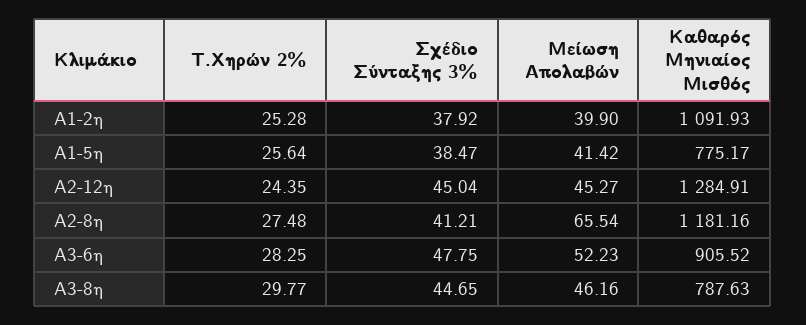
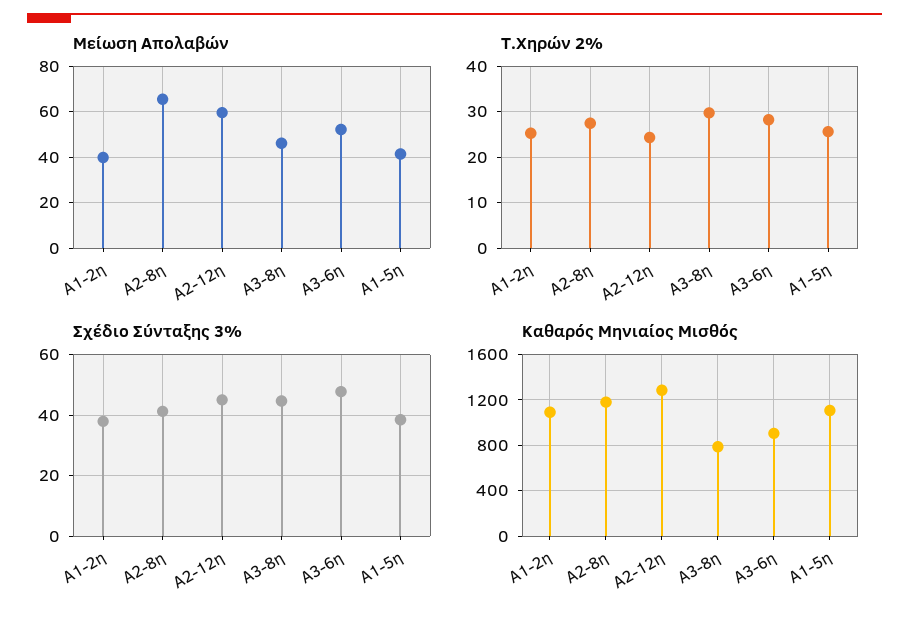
  {
    "Τ.Χηρών 2%": {
      "A1-2η": 25.28,
      "A1-5η": 25.64,
      "A2-12η": 24.35,
      "A2-8η": 27.48,
      "A3-6η": 28.25,
      "A3-8η": 29.77
    },
    "Σχέδιο Σύνταξης 3%": {
      "A1-2η": 37.92,
      "A1-5η": 38.47,
      "A2-12η": 45.04,
      "A2-8η": 41.21,
      "A3-6η": 47.75,
      "A3-8η": 44.65
    },
    "Μείωση Απολαβών": {
      "A1-2η": 39.9,
      "A1-5η": 41.42,
-     "A2-12η": 45.27,
+     "A2-12η": 60,
      "A2-8η": 65.54,
      "A3-6η": 52.23,
      "A3-8η": 46.16
    },
    "Καθαρός Μηνιαίος Μισθός": {
      "A1-2η": 1091.93,
-     "A1-5η": 775.17,
+     "A1-5η": 1100,
      "A2-12η": 1284.91,
      "A2-8η": 1181.16,
      "A3-6η": 905.52,
      "A3-8η": 787.63
    }
  }

